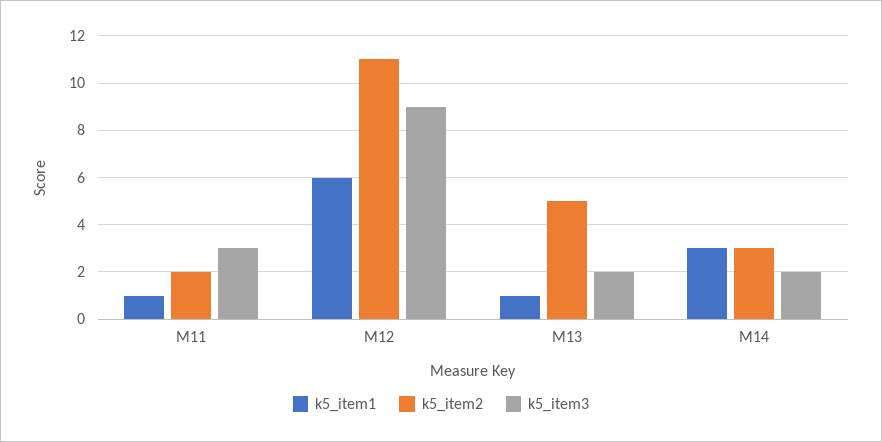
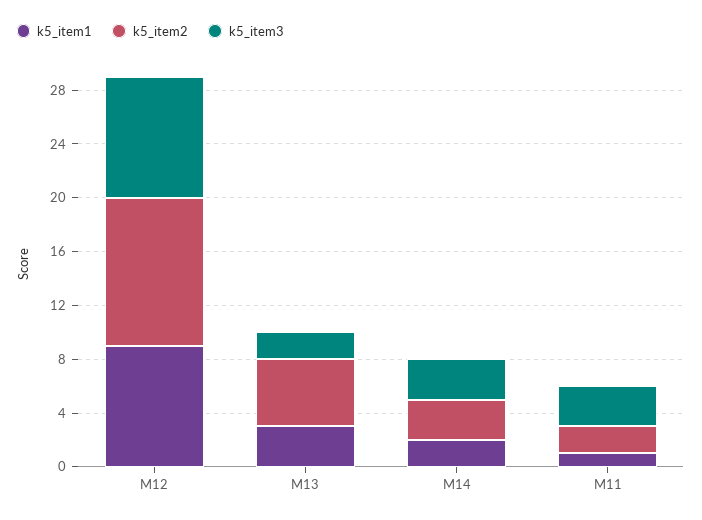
  {
    "k5_item1": {
      "M11": 1,
-     "M12": 6,
+     "M12": 9,
-     "M13": 1,
+     "M13": 3,
-     "M14": 3
+     "M14": 2
    },
    "k5_item2": {
      "M11": 2,
      "M12": 11,
      "M13": 5,
      "M14": 3
    },
    "k5_item3": {
      "M11": 3,
      "M12": 9,
      "M13": 2,
-     "M14": 2
+     "M14": 3
    }
  }

